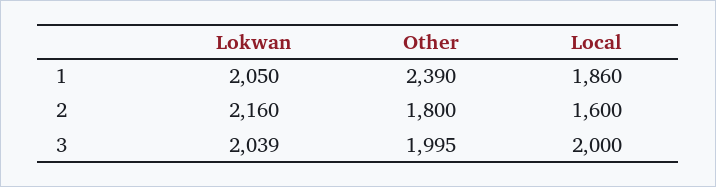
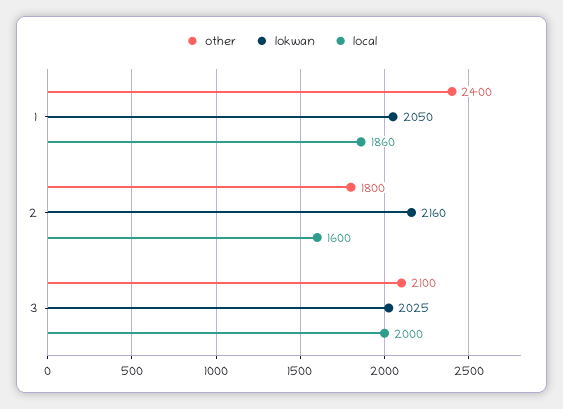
  {
    "Lokwan": {
      "1": 2050,
      "2": 2160,
-     "3": 2039
+     "3": 2025
    },
    "Other": {
-     "1": 2390,
+     "1": 2400,
      "2": 1800,
-     "3": 1995
+     "3": 2100
    },
    "Local": {
      "1": 1860,
      "2": 1600,
      "3": 2000
    }
  }

